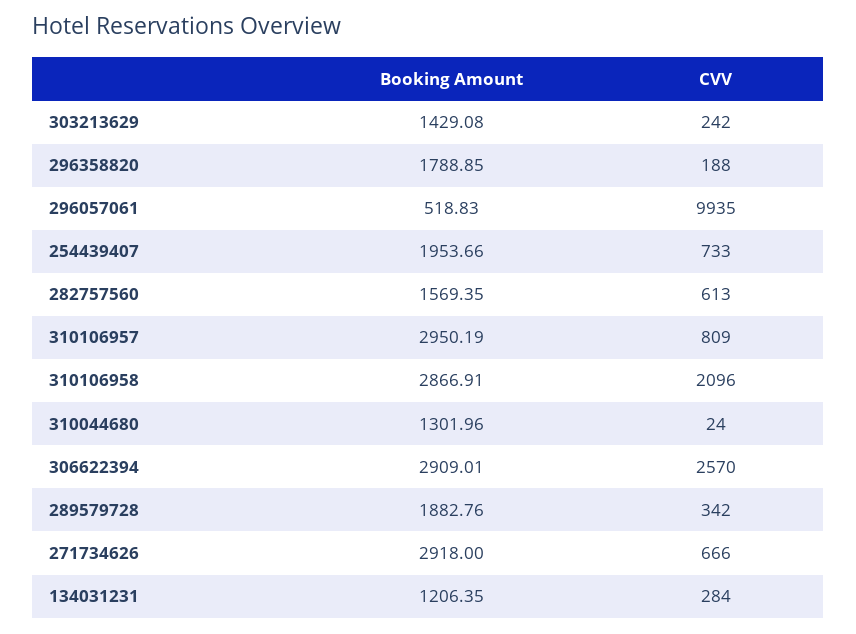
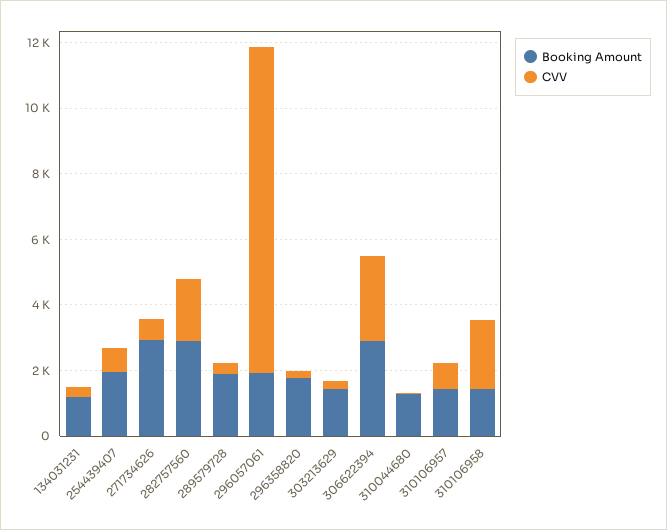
  {
    "Booking Amount": {
      "303213629": 1429.08,
      "296358820": 1788.85,
-     "296057061": 518.83,
+     "296057061": 2000,
      "254439407": 1953.66,
-     "282757560": 1569.35,
+     "282757560": 3000,
-     "310106957": 2950.19,
+     "310106957": 1500,
-     "310106958": 2866.91,
+     "310106958": 1500,
      "310044680": 1301.96,
      "306622394": 2909.01,
      "289579728": 1882.76,
      "271734626": 2918,
      "134031231": 1206.35
    },
    "CVV": {
      "303213629": 242,
      "296358820": 188,
      "296057061": 9935,
      "254439407": 733,
-     "282757560": 613,
+     "282757560": 2000,
      "310106957": 809,
      "310106958": 2096,
      "310044680": 24,
      "306622394": 2570,
      "289579728": 342,
      "271734626": 666,
      "134031231": 284
    }
  }

